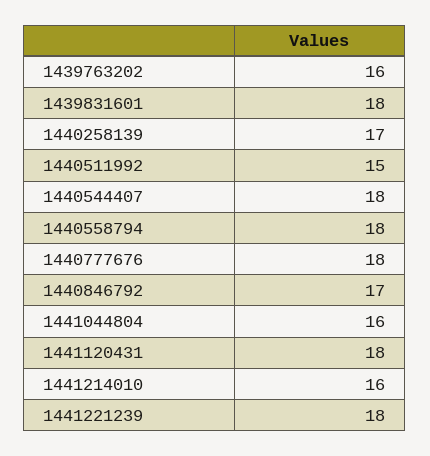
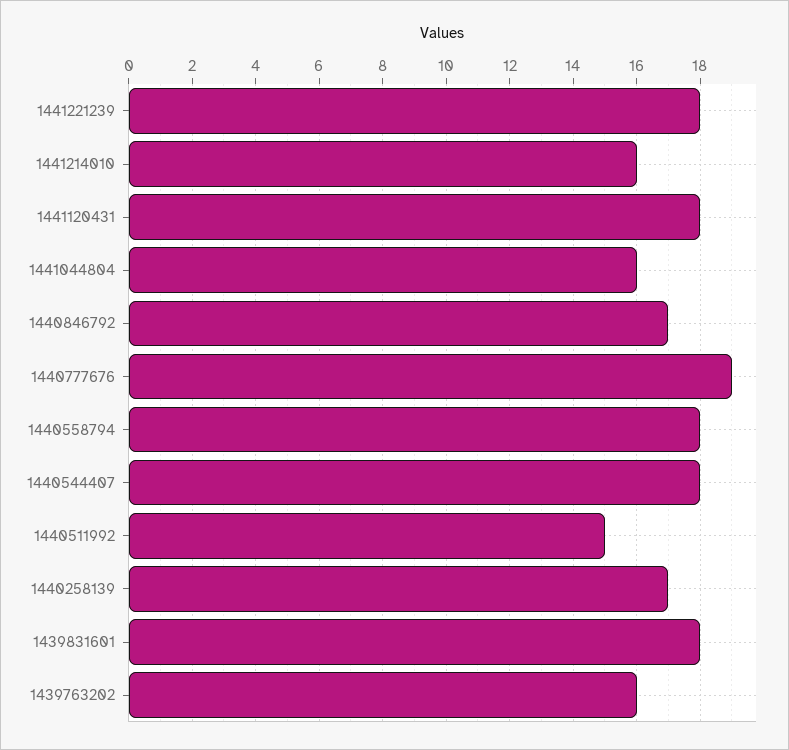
  {
    "1439763202": 16,
    "1439831601": 18,
    "1440258139": 17,
    "1440511992": 15,
    "1440544407": 18,
    "1440558794": 18,
-   "1440777676": 18,
+   "1440777676": 19,
    "1440846792": 17,
    "1441044804": 16,
    "1441120431": 18,
    "1441214010": 16,
    "1441221239": 18
  }

